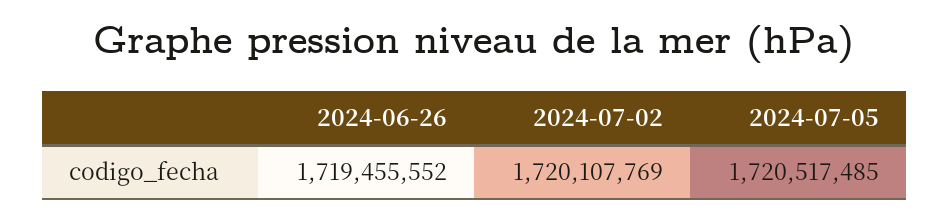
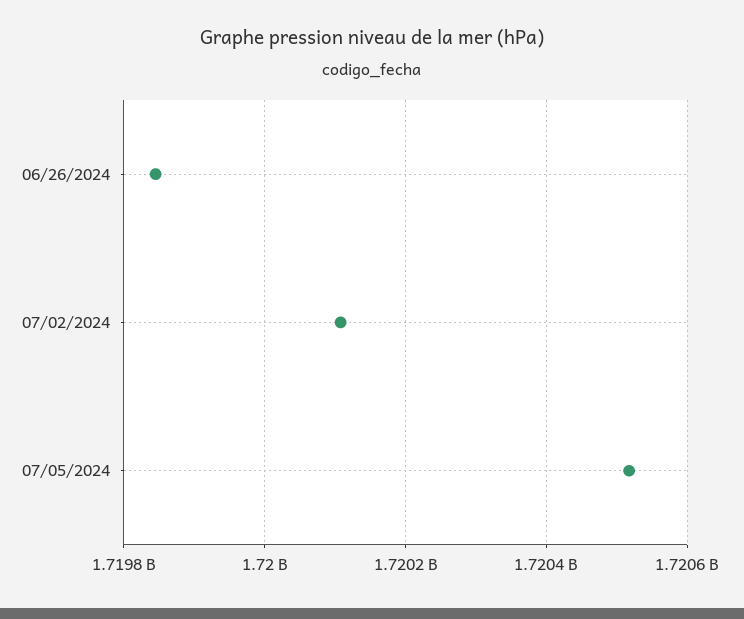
  {
-   "2024-06-26": 1719455552,
+   "2024-06-26": 1719840000,
    "2024-07-02": 1720107769,
    "2024-07-05": 1720517485
  }

